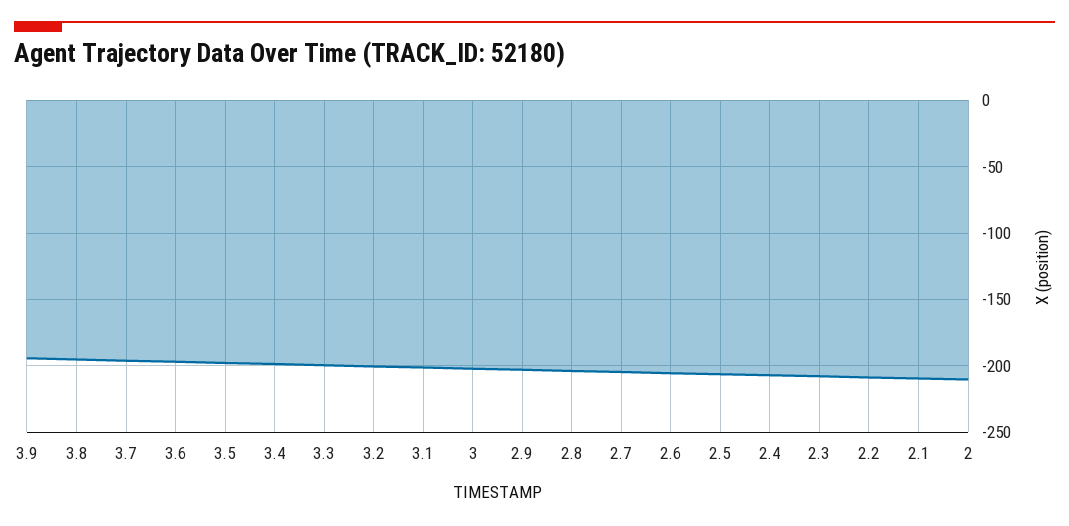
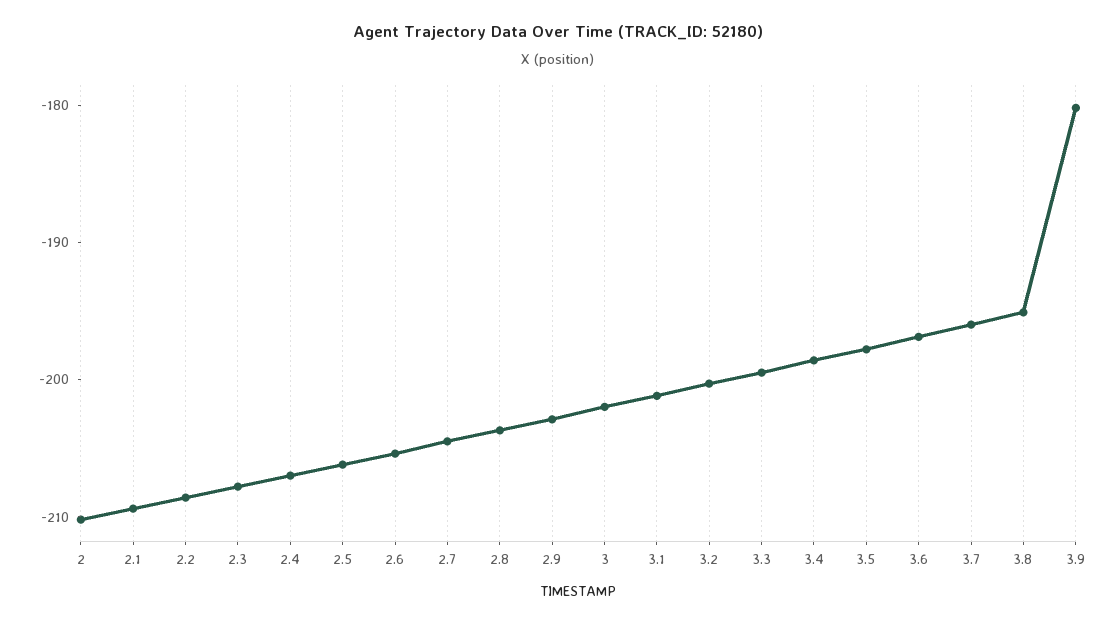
  {
-   "3.9": -195,
+   "3.9": -180,
    "3.8": -196,
    "3.7": -196,
    "3.6": -196,
    "3.5": -198,
    "3.4": -198,
    "3.3": -200,
    "3.2": -200,
    "3.1": -202,
    "3": -202,
    "2.9": -202,
    "2.8": -204,
    "2.7": -204,
    "2.6": -206,
    "2.5": -206,
    "2.4": -208,
    "2.3": -208,
    "2.2": -208,
    "2.1": -210,
    "2": -210
  }

